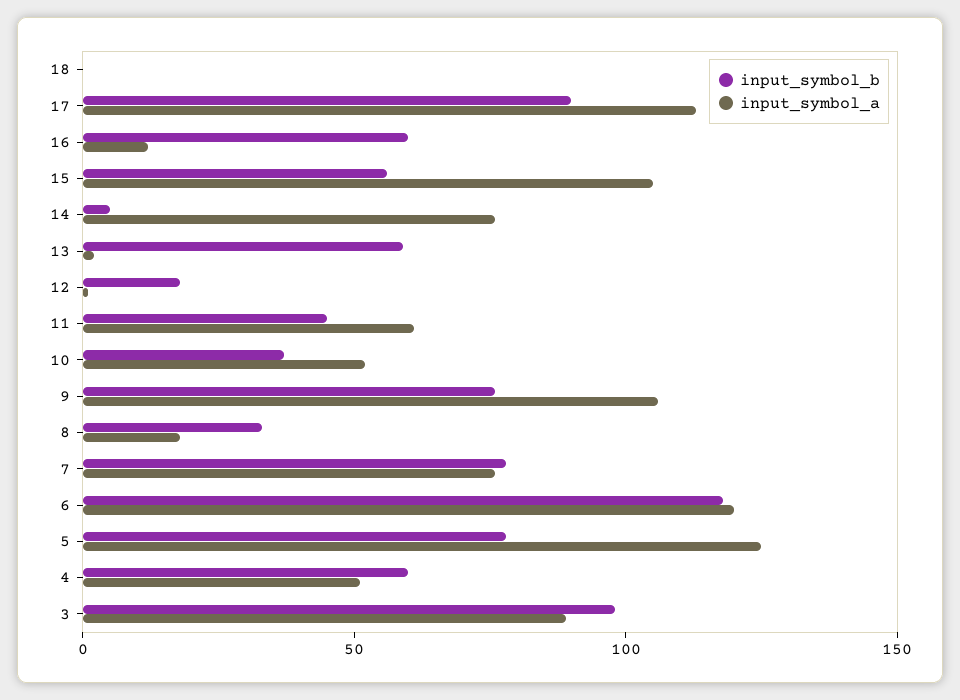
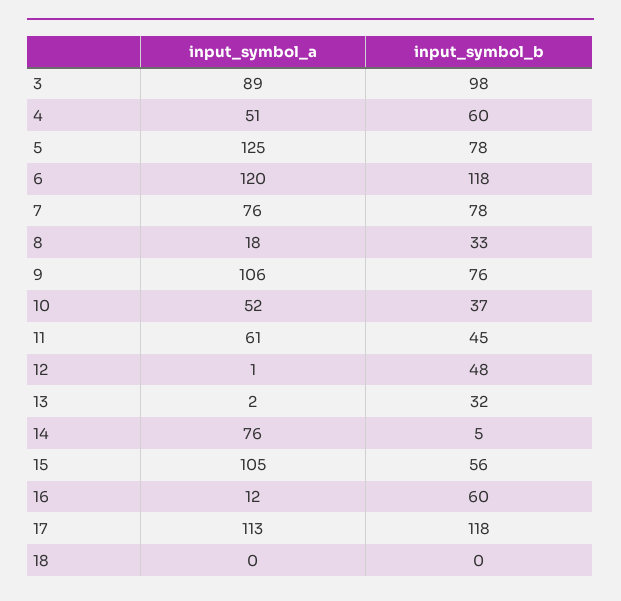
  {
    "input_symbol_b": {
      "18": 0,
-     "17": 90,
+     "17": 118,
      "16": 60,
      "15": 56,
      "14": 5,
-     "13": 60,
+     "13": 32,
-     "12": 20,
+     "12": 48,
      "11": 45,
      "10": 37,
      "9": 76,
      "8": 33,
      "7": 78,
      "6": 118,
      "5": 78,
      "4": 60,
      "3": 98
    },
    "input_symbol_a": {
      "18": 0,
      "17": 113,
      "16": 12,
      "15": 105,
      "14": 76,
      "13": 2,
      "12": 1,
      "11": 61,
      "10": 52,
      "9": 106,
      "8": 18,
      "7": 76,
      "6": 120,
      "5": 125,
      "4": 51,
      "3": 89
    }
  }

